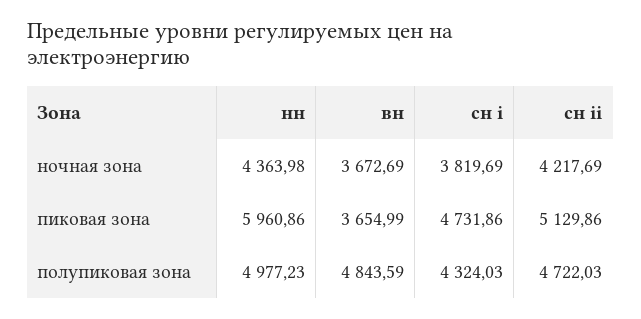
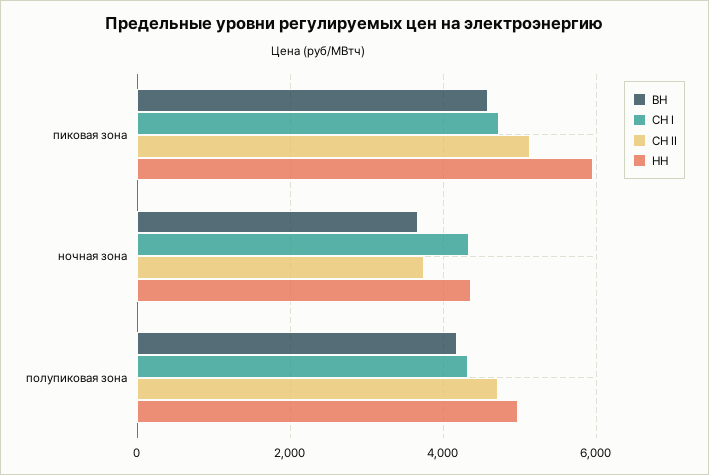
  {
    "нн": {
      "ночная зона": 4363.98,
      "пиковая зона": 5960.86,
      "полупиковая зона": 4977.23
    },
    "вн": {
      "ночная зона": 3672.69,
-     "пиковая зона": 3654.99,
+     "пиковая зона": 4600,
-     "полупиковая зона": 4843.59
+     "полупиковая зона": 4200
    },
    "сн i": {
-     "ночная зона": 3819.69,
+     "ночная зона": 4400,
      "пиковая зона": 4731.86,
      "полупиковая зона": 4324.03
    },
    "сн ii": {
-     "ночная зона": 4217.69,
+     "ночная зона": 3800,
      "пиковая зона": 5129.86,
      "полупиковая зона": 4722.03
    }
  }

